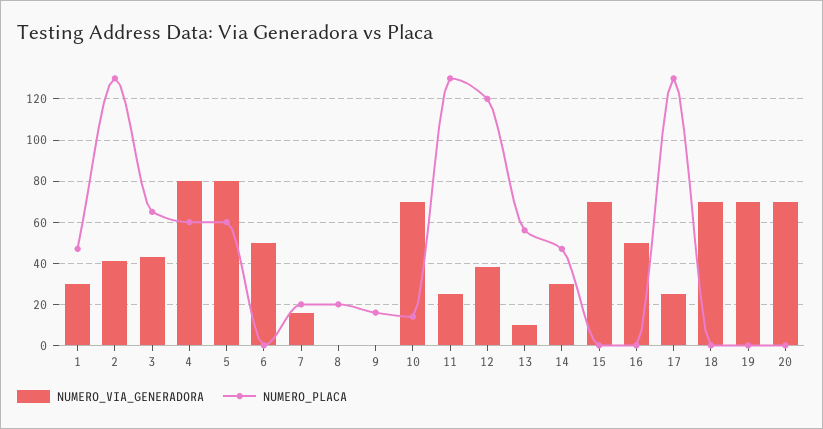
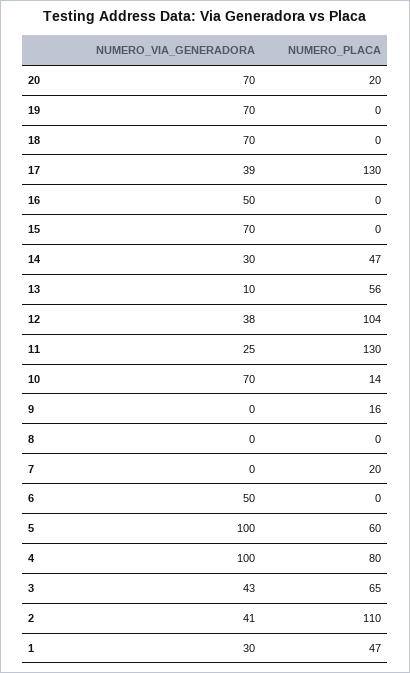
  {
    "NUMERO_VIA_GENERADORA": {
      "1": 30,
      "2": 41,
      "3": 43,
-     "4": 80,
+     "4": 100,
-     "5": 80,
+     "5": 100,
      "6": 50,
-     "7": 15,
+     "7": 0,
      "8": 0,
      "9": 0,
      "10": 70,
      "11": 25,
      "12": 38,
      "13": 10,
      "14": 30,
      "15": 70,
      "16": 50,
-     "17": 25,
+     "17": 39,
      "18": 70,
      "19": 70,
      "20": 70
    },
    "NUMERO_PLACA": {
      "1": 47,
-     "2": 130,
+     "2": 110,
      "3": 65,
-     "4": 60,
+     "4": 80,
      "5": 60,
      "6": 0,
      "7": 20,
-     "8": 20,
+     "8": 0,
      "9": 16,
      "10": 14,
      "11": 130,
-     "12": 120,
+     "12": 104,
      "13": 56,
      "14": 47,
      "15": 0,
      "16": 0,
      "17": 130,
      "18": 0,
      "19": 0,
-     "20": 0
+     "20": 20
    }
  }

